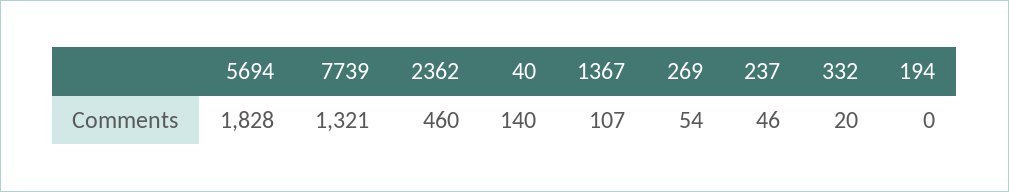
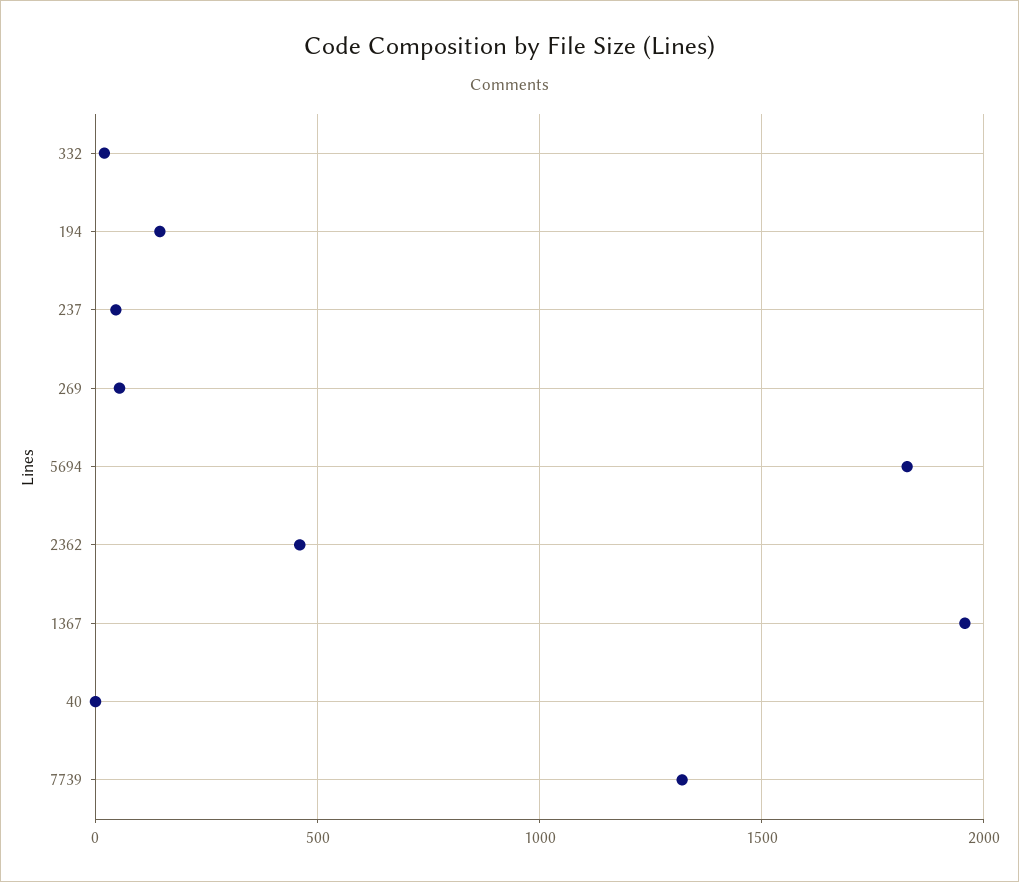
  {
    "5694": 1828,
    "7739": 1321,
    "2362": 460,
-   "40": 140,
+   "40": 0,
-   "1367": 107,
+   "1367": 1950,
    "269": 54,
    "237": 46,
    "332": 20,
-   "194": 0
+   "194": 150
  }

